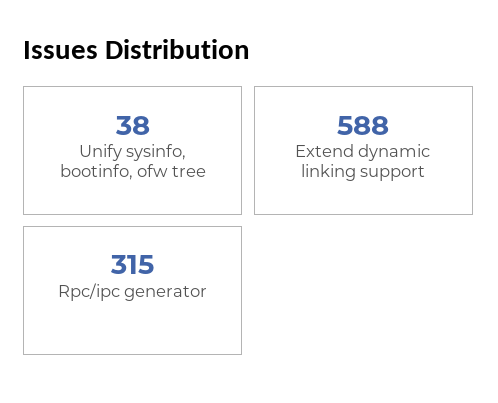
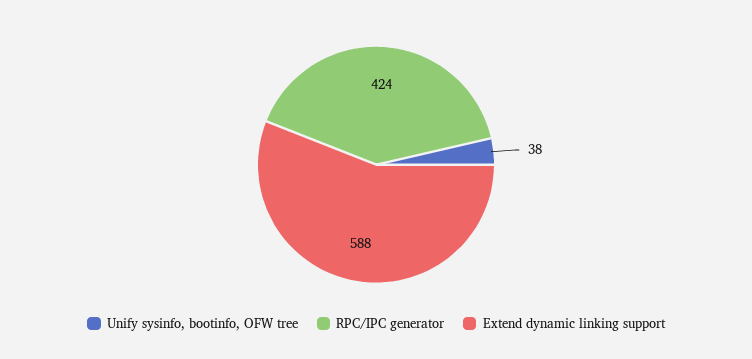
  {
    "Unify sysinfo, bootinfo, ofw tree": 38,
    "Extend dynamic linking support": 588,
-   "Rpc/ipc generator": 315
+   "Rpc/ipc generator": 424
  }

